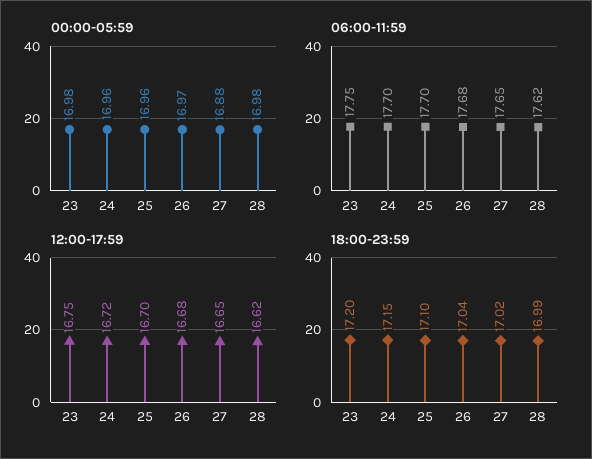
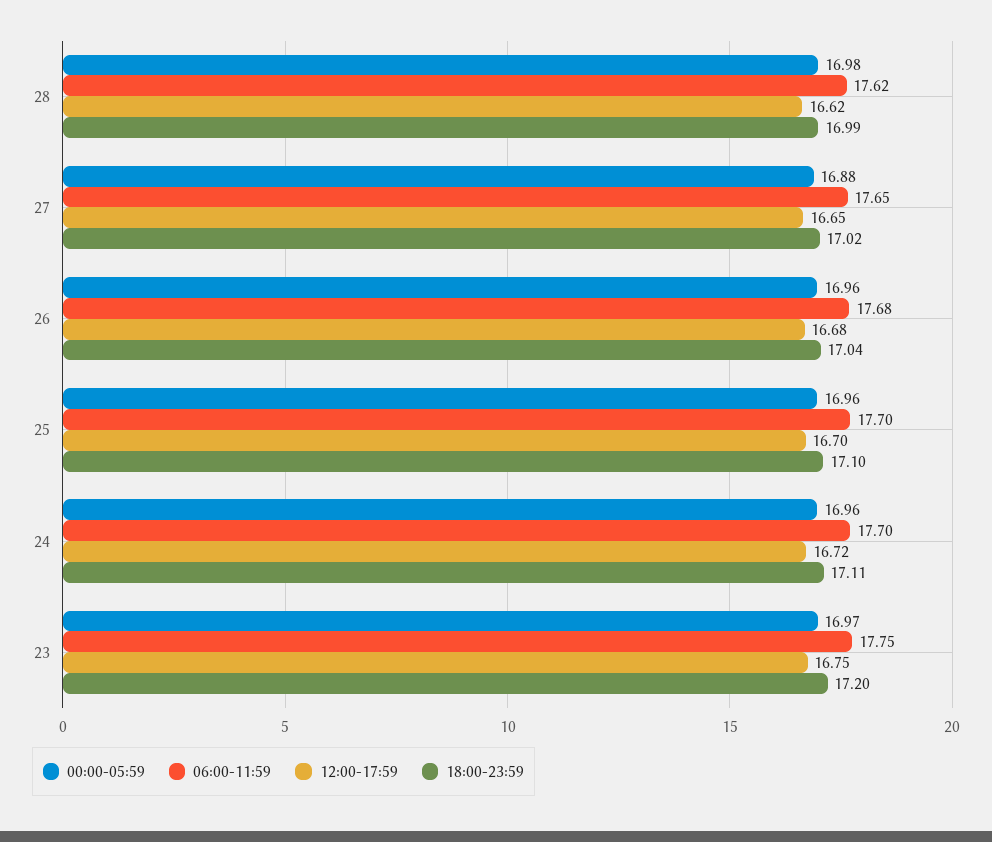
  {
    "00:00-05:59": {
-     "23": 16.98,
+     "23": 16.97,
      "24": 16.96,
      "25": 16.96,
-     "26": 16.97,
+     "26": 16.96,
      "27": 16.88,
      "28": 16.98
    },
    "06:00-11:59": {
      "23": 17.75,
      "24": 17.7,
      "25": 17.7,
      "26": 17.68,
      "27": 17.65,
      "28": 17.62
    },
    "12:00-17:59": {
      "23": 16.75,
      "24": 16.72,
      "25": 16.7,
      "26": 16.68,
      "27": 16.65,
      "28": 16.62
    },
    "18:00-23:59": {
      "23": 17.2,
-     "24": 17.15,
+     "24": 17.11,
      "25": 17.1,
      "26": 17.04,
      "27": 17.02,
      "28": 16.99
    }
  }

